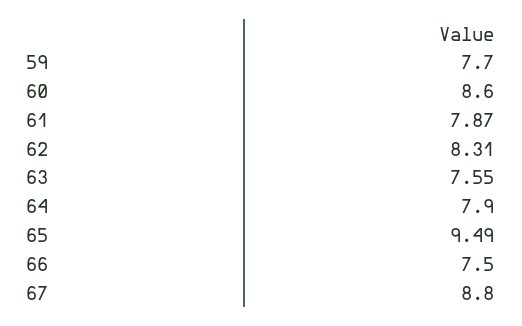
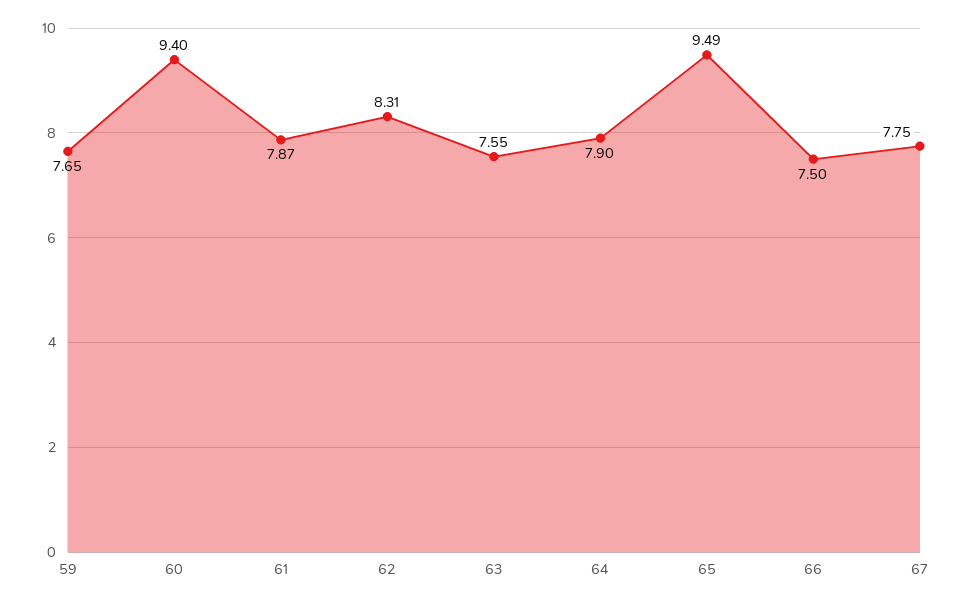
  {
-   "59": 7.7,
+   "59": 7.65,
-   "60": 8.6,
+   "60": 9.4,
    "61": 7.87,
    "62": 8.31,
    "63": 7.55,
    "64": 7.9,
    "65": 9.49,
    "66": 7.5,
-   "67": 8.8
+   "67": 7.75
  }

